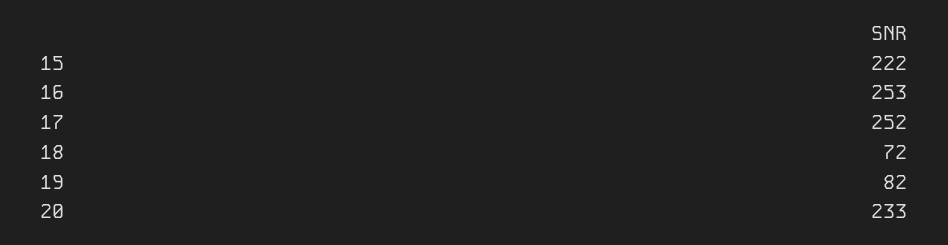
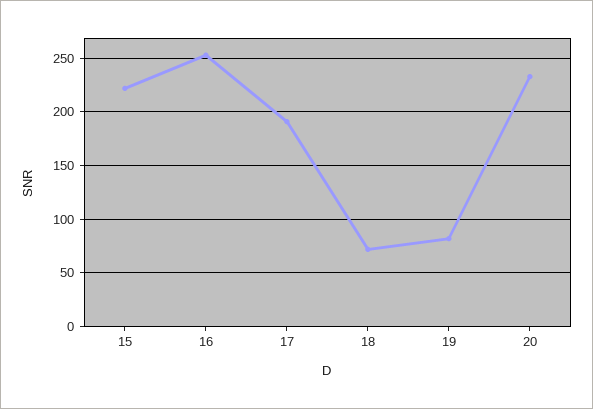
  {
    "15": 222,
    "16": 253,
-   "17": 252,
+   "17": 190,
    "18": 72,
    "19": 82,
    "20": 233
  }

